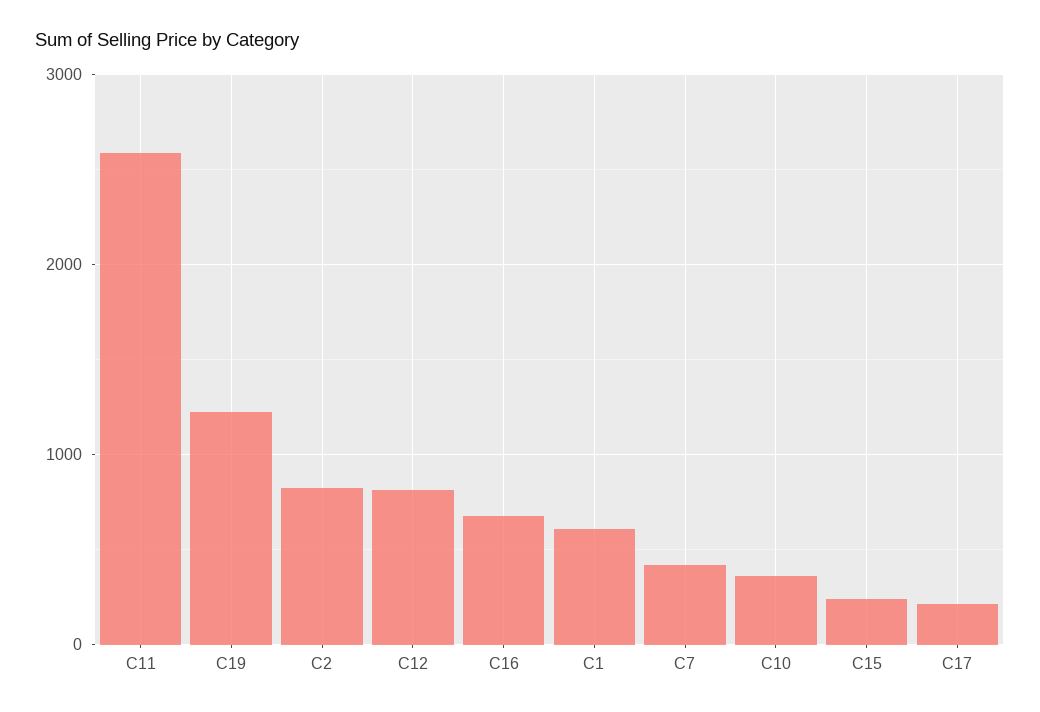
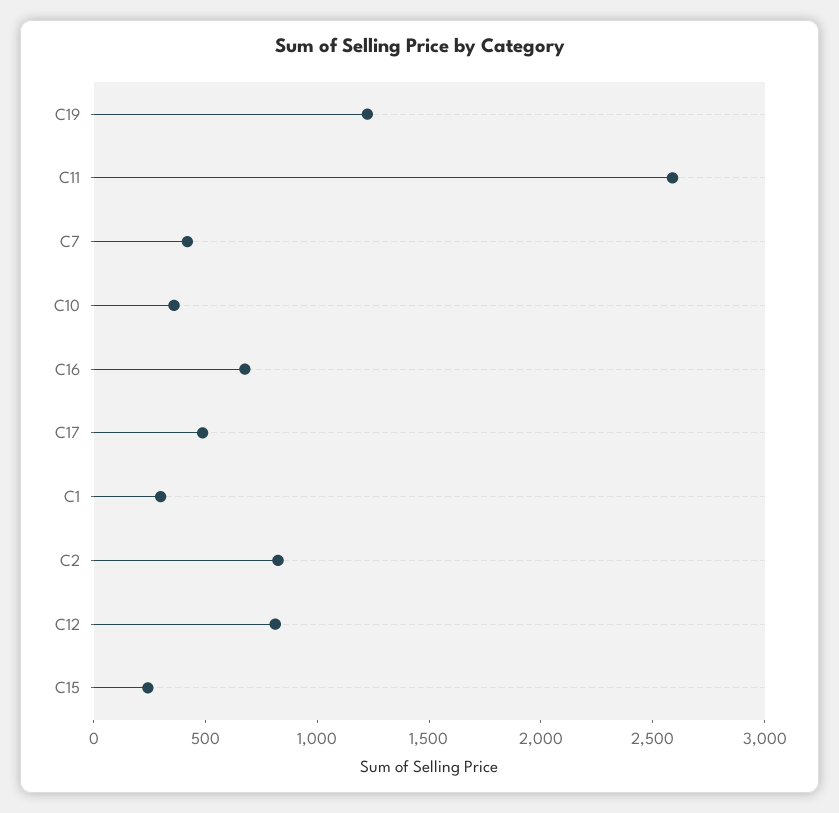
  {
    "C11": 2600,
    "C19": 1200,
    "C2": 800,
    "C12": 800,
    "C16": 700,
-   "C1": 600,
+   "C1": 300,
    "C7": 400,
    "C10": 400,
    "C15": 200,
-   "C17": 200
+   "C17": 500
  }

